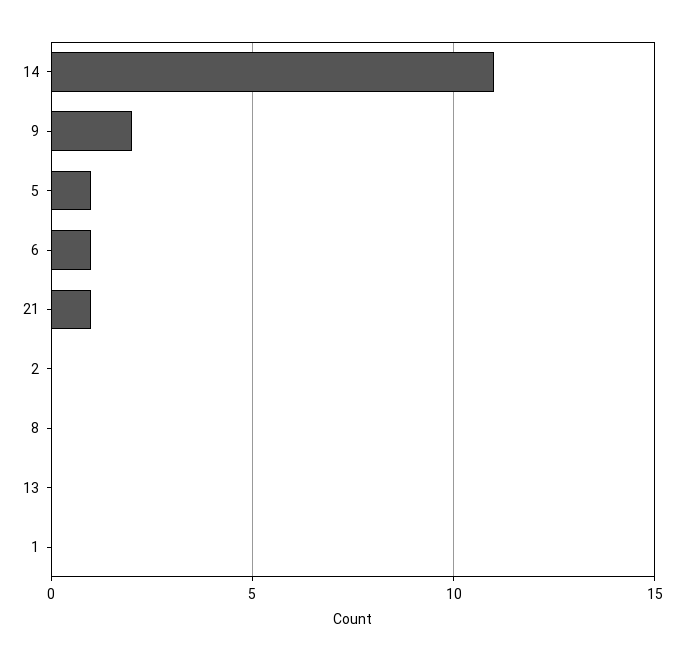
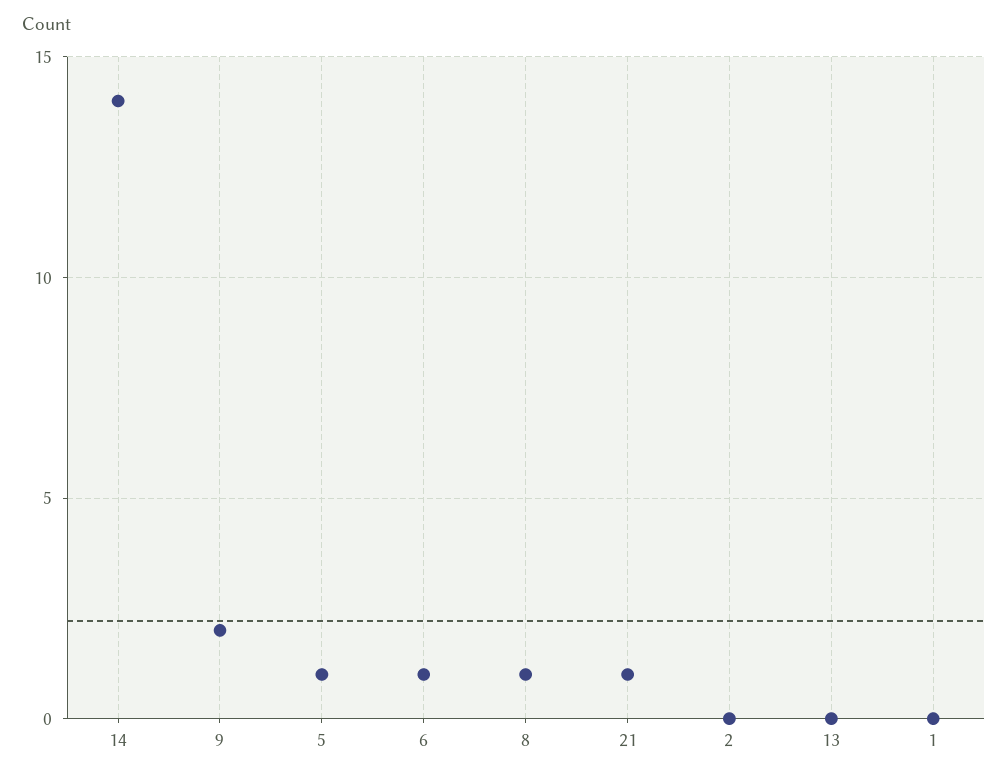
  {
-   "14": 11,
+   "14": 14,
    "9": 2,
    "5": 1,
    "6": 1,
    "21": 1,
    "2": 0,
-   "8": 0,
+   "8": 1,
    "13": 0,
    "1": 0
  }

